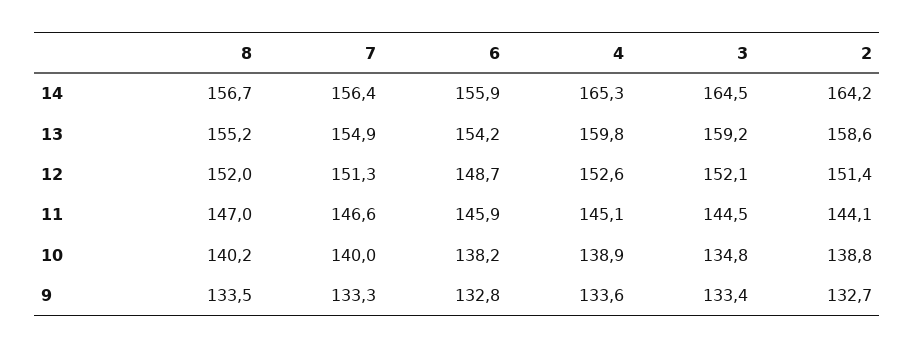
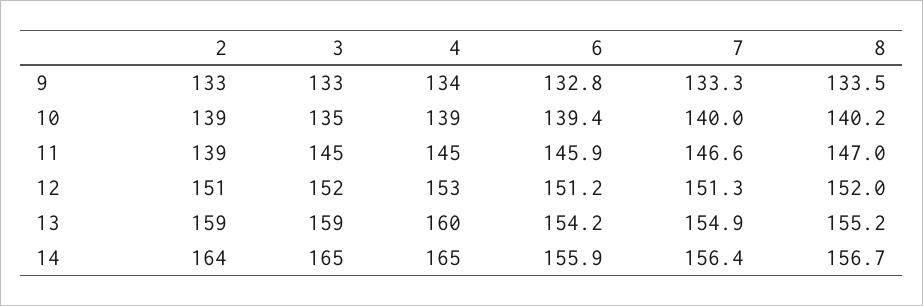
  {
    "8": {
      "14": 156.7,
      "13": 155.2,
      "12": 152,
      "11": 147,
      "10": 140.2,
      "9": 133.5
    },
    "7": {
      "14": 156.4,
      "13": 154.9,
      "12": 151.3,
      "11": 146.6,
      "10": 140,
      "9": 133.3
    },
    "6": {
      "14": 155.9,
      "13": 154.2,
-     "12": 148.7,
+     "12": 151.2,
      "11": 145.9,
-     "10": 138.2,
+     "10": 139.4,
      "9": 132.8
    },
    "4": {
      "14": 165.3,
      "13": 159.8,
      "12": 152.6,
      "11": 145.1,
      "10": 138.9,
      "9": 133.6
    },
    "3": {
      "14": 164.5,
      "13": 159.2,
      "12": 152.1,
      "11": 144.5,
      "10": 134.8,
      "9": 133.4
    },
    "2": {
      "14": 164.2,
      "13": 158.6,
      "12": 151.4,
-     "11": 144.1,
+     "11": 139,
      "10": 138.8,
      "9": 132.7
    }
  }

